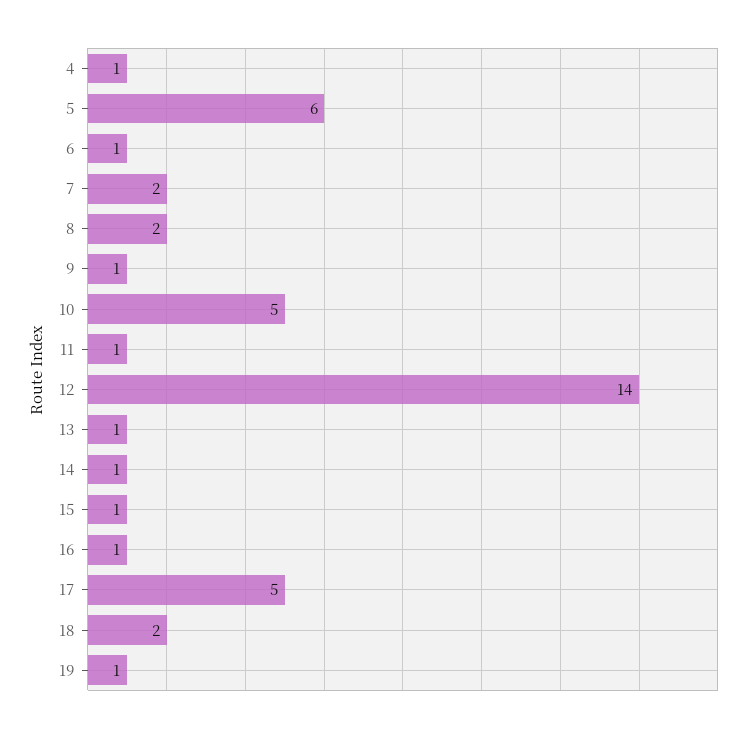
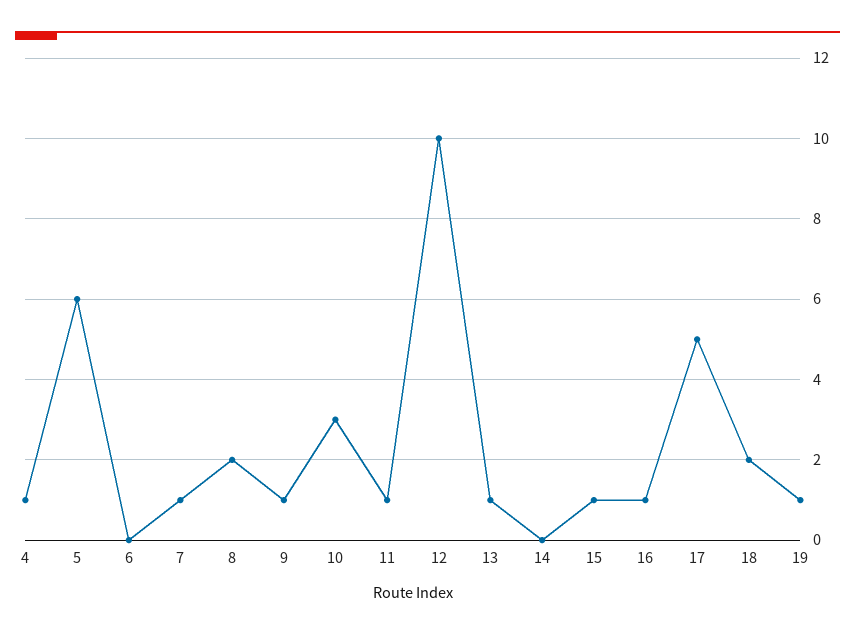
  {
    "4": 1,
    "5": 6,
-   "6": 1,
+   "6": 0,
-   "7": 2,
+   "7": 1,
    "8": 2,
    "9": 1,
-   "10": 5,
+   "10": 3,
    "11": 1,
-   "12": 14,
+   "12": 10,
    "13": 1,
-   "14": 1,
+   "14": 0,
    "15": 1,
    "16": 1,
    "17": 5,
    "18": 2,
    "19": 1
  }

